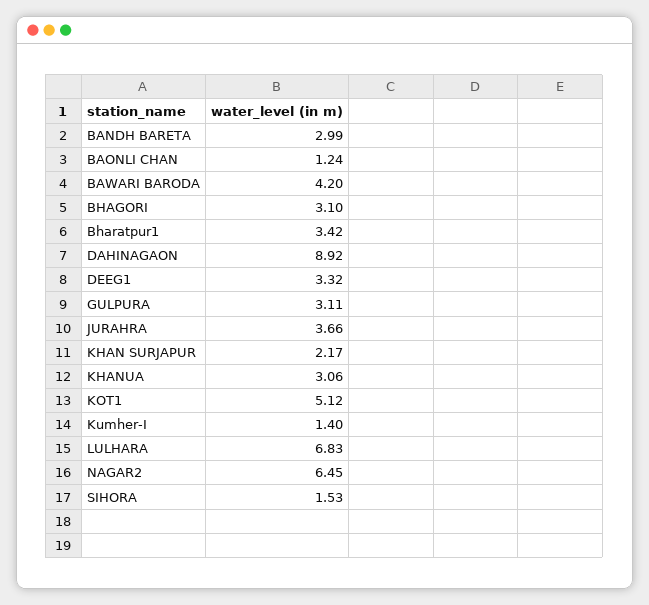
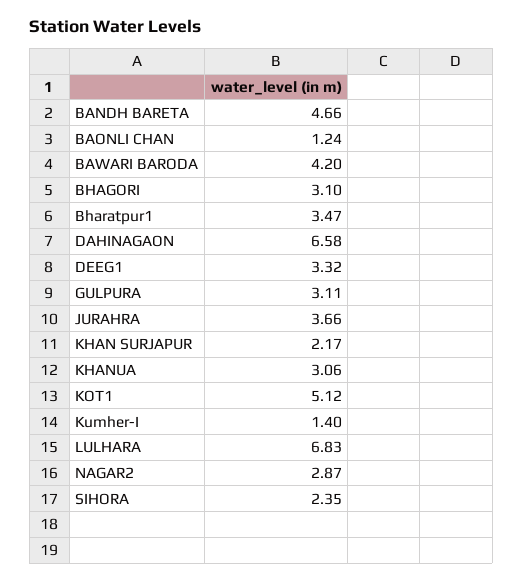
  {
-   "BANDH BARETA": 2.99,
+   "BANDH BARETA": 4.66,
    "BAONLI CHAN": 1.24,
    "BAWARI BARODA": 4.2,
    "BHAGORI": 3.1,
-   "Bharatpur1": 3.42,
+   "Bharatpur1": 3.47,
-   "DAHINAGAON": 8.92,
+   "DAHINAGAON": 6.58,
    "DEEG1": 3.32,
    "GULPURA": 3.11,
    "JURAHRA": 3.66,
    "KHAN SURJAPUR": 2.17,
    "KHANUA": 3.06,
    "KOT1": 5.12,
    "Kumher-I": 1.4,
    "LULHARA": 6.83,
-   "NAGAR2": 6.45,
+   "NAGAR2": 2.87,
-   "SIHORA": 1.53
+   "SIHORA": 2.35
  }

